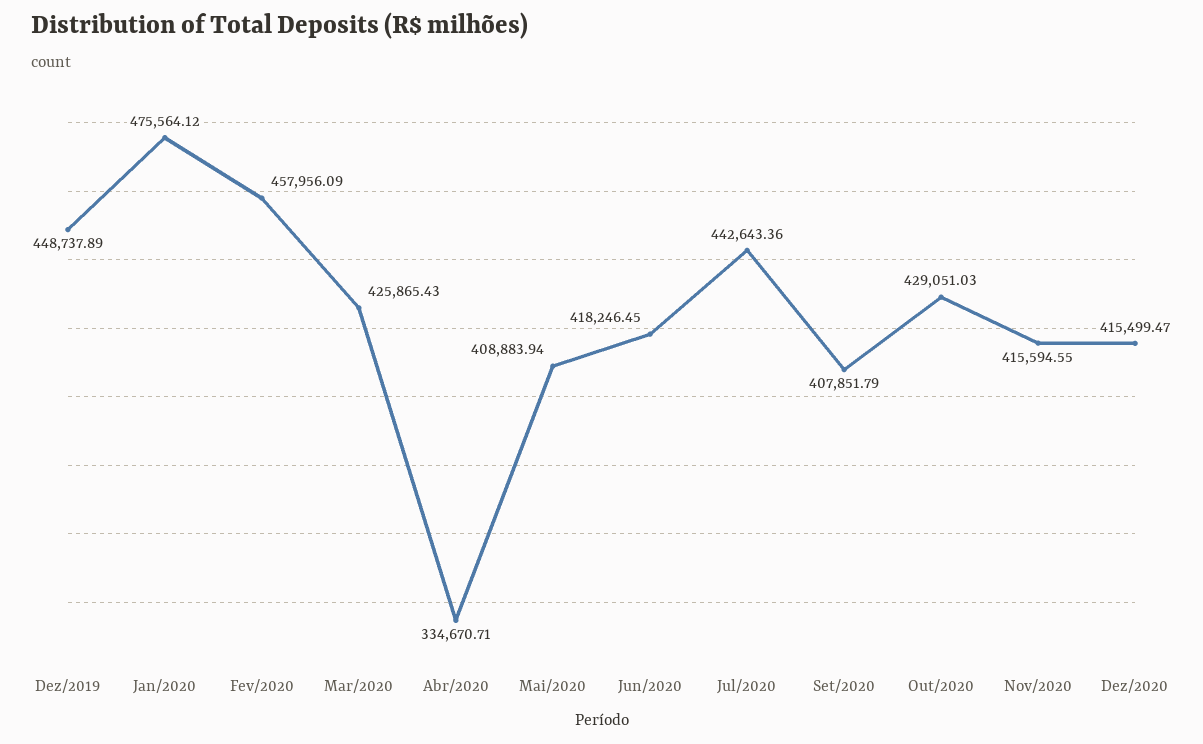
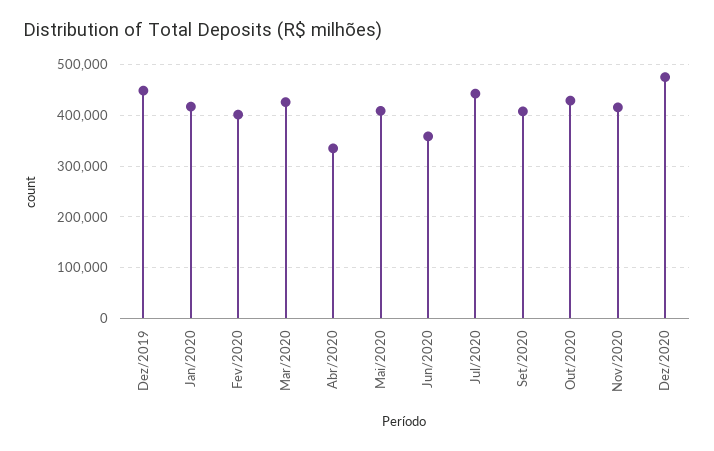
  {
    "Dez/2019": 448737.89,
-   "Jan/2020": 475564.12,
+   "Jan/2020": 420000,
-   "Fev/2020": 457956.09,
+   "Fev/2020": 400000,
    "Mar/2020": 425865.43,
    "Abr/2020": 334670.71,
    "Mai/2020": 408883.94,
-   "Jun/2020": 418246.45,
+   "Jun/2020": 360000,
    "Jul/2020": 442643.36,
    "Set/2020": 407851.79,
    "Out/2020": 429051.03,
    "Nov/2020": 415594.55,
-   "Dez/2020": 415499.47
+   "Dez/2020": 480000
  }

